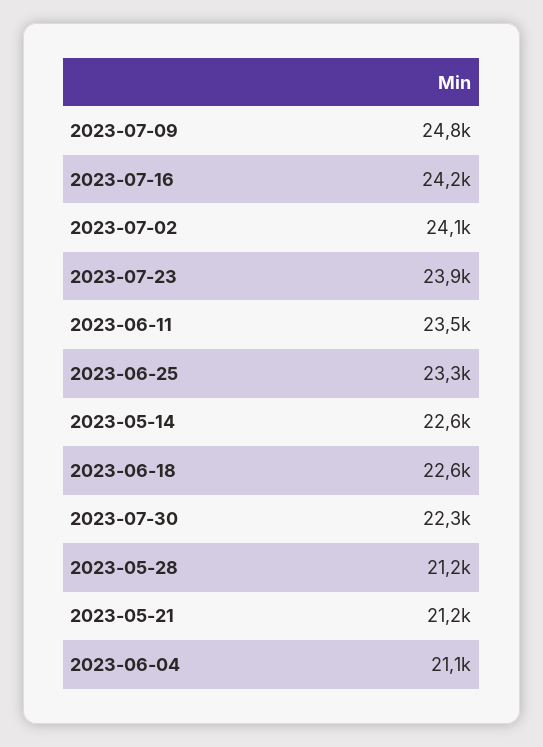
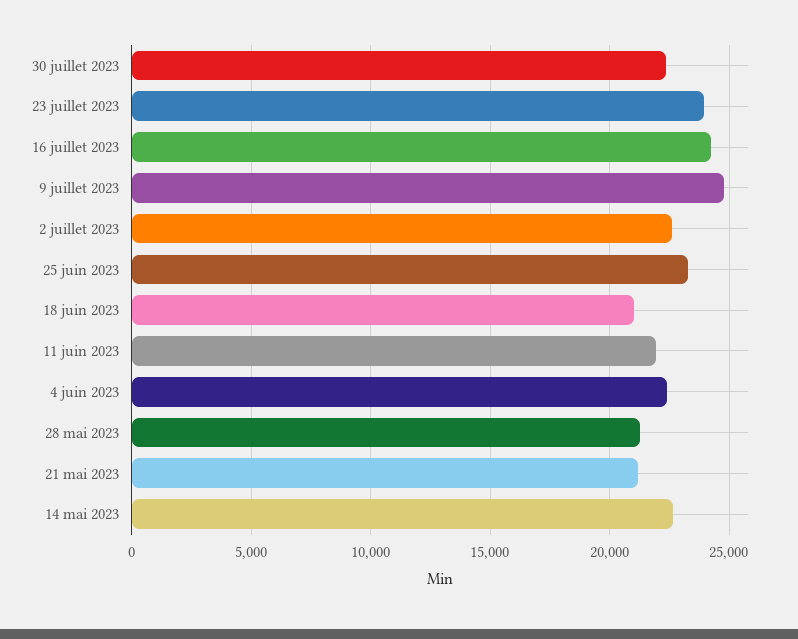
  {
    "2023-07-09": 24800,
    "2023-07-16": 24200,
-   "2023-07-02": 24100,
+   "2023-07-02": 22500,
    "2023-07-23": 23900,
-   "2023-06-11": 23500,
+   "2023-06-11": 22000,
    "2023-06-25": 23300,
    "2023-05-14": 22600,
-   "2023-06-18": 22600,
+   "2023-06-18": 21000,
    "2023-07-30": 22300,
    "2023-05-28": 21200,
    "2023-05-21": 21200,
-   "2023-06-04": 21100
+   "2023-06-04": 22500
  }

